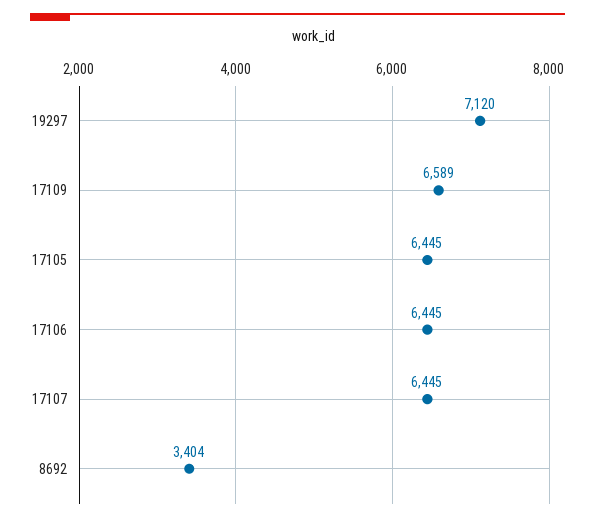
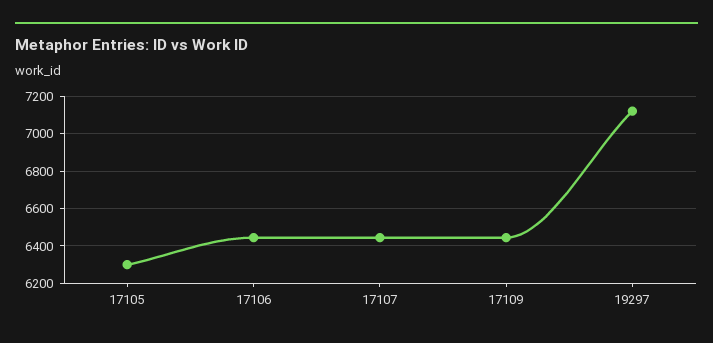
  {
    "19297": 7120,
-   "17109": 6589,
+   "17109": 6450,
-   "17105": 6445,
+   "17105": 6300,
    "17106": 6445,
-   "17107": 6445,
+   "17107": 6445
-   "8692": 3404
  }

